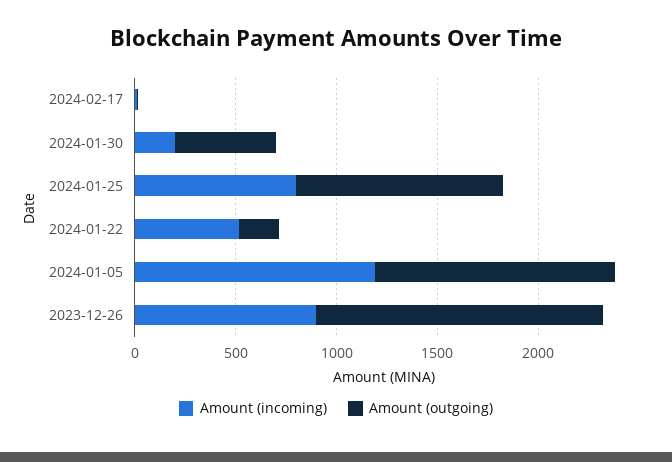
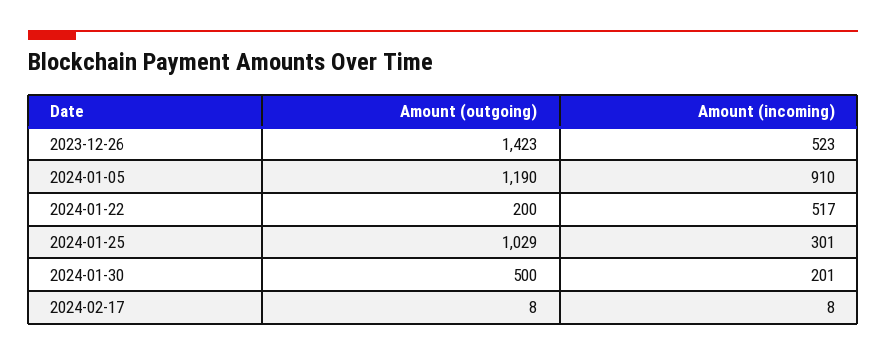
  {
    "Amount (incoming)": {
      "2024-02-17": 8,
      "2024-01-30": 201,
-     "2024-01-25": 800,
+     "2024-01-25": 301,
      "2024-01-22": 517,
-     "2024-01-05": 1200,
+     "2024-01-05": 910,
-     "2023-12-26": 900
+     "2023-12-26": 523
    },
    "Amount (outgoing)": {
      "2024-02-17": 8,
      "2024-01-30": 500,
      "2024-01-25": 1029,
      "2024-01-22": 200,
      "2024-01-05": 1190,
      "2023-12-26": 1423
    }
  }

